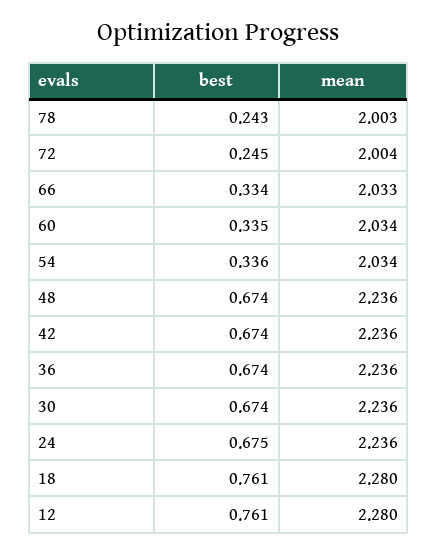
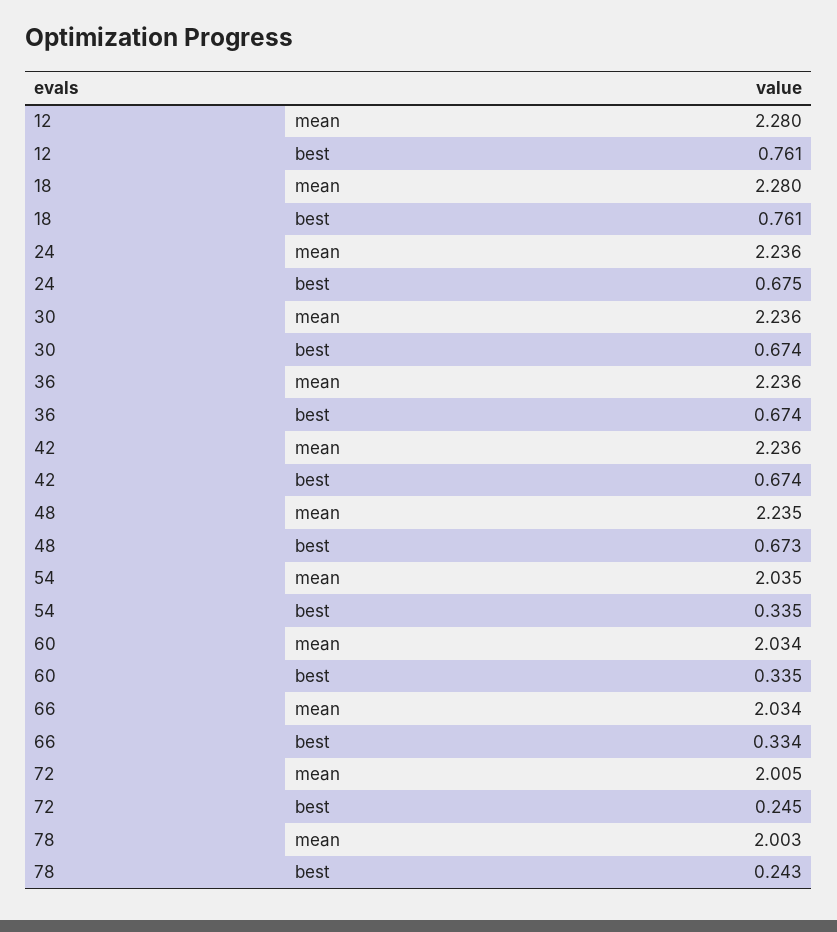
  {
    "best": {
      "78": 0.243,
      "72": 0.245,
      "66": 0.334,
      "60": 0.335,
-     "54": 0.336,
+     "54": 0.335,
-     "48": 0.674,
+     "48": 0.673,
      "42": 0.674,
      "36": 0.674,
      "30": 0.674,
      "24": 0.675,
      "18": 0.761,
      "12": 0.761
    },
    "mean": {
      "78": 2.003,
-     "72": 2.004,
+     "72": 2.005,
-     "66": 2.033,
+     "66": 2.034,
      "60": 2.034,
-     "54": 2.034,
+     "54": 2.035,
-     "48": 2.236,
+     "48": 2.235,
      "42": 2.236,
      "36": 2.236,
      "30": 2.236,
      "24": 2.236,
      "18": 2.28,
      "12": 2.28
    }
  }

